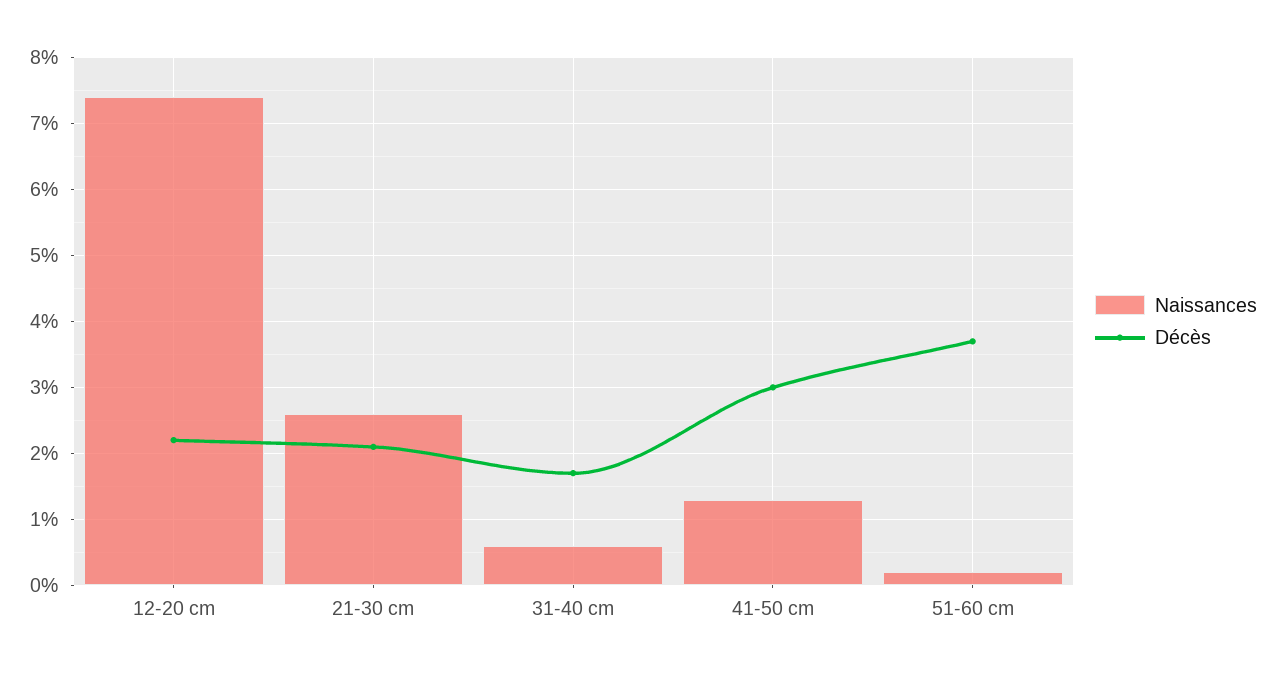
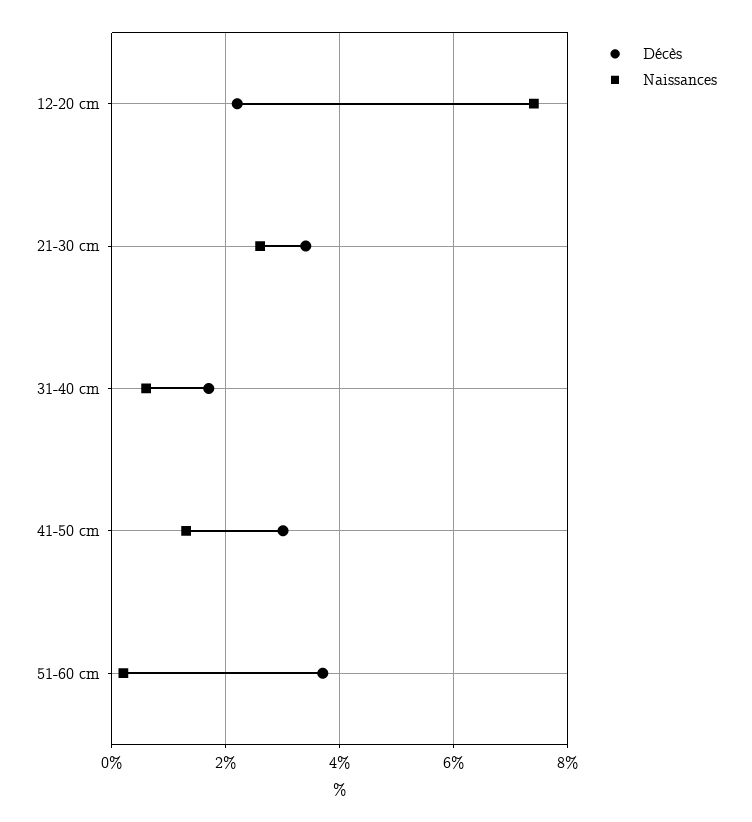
  {
    "Naissances": {
      "12-20 cm": 7.4,
      "21-30 cm": 2.6,
      "31-40 cm": 0.6,
      "41-50 cm": 1.3,
      "51-60 cm": 0.2
    },
    "Décès": {
      "12-20 cm": 2.2,
-     "21-30 cm": 2.1,
+     "21-30 cm": 3.5,
      "31-40 cm": 1.7,
      "41-50 cm": 3,
      "51-60 cm": 3.7
    }
  }

